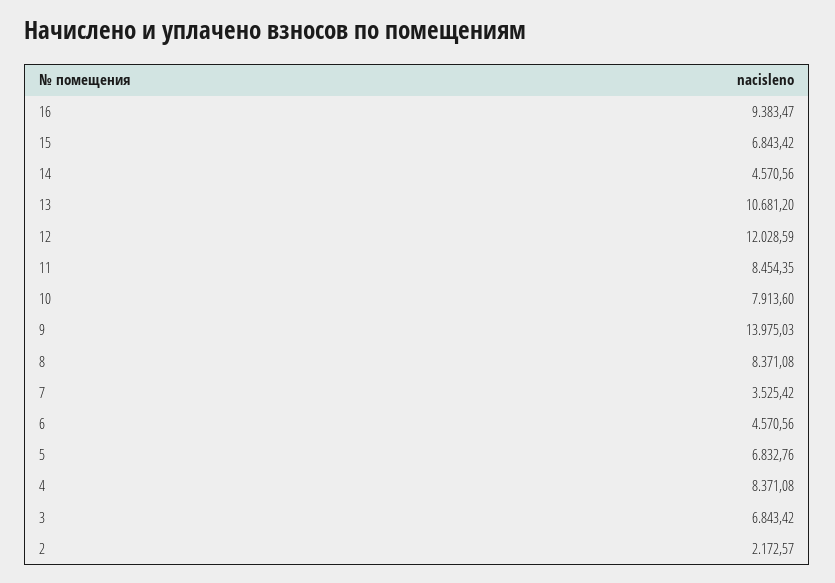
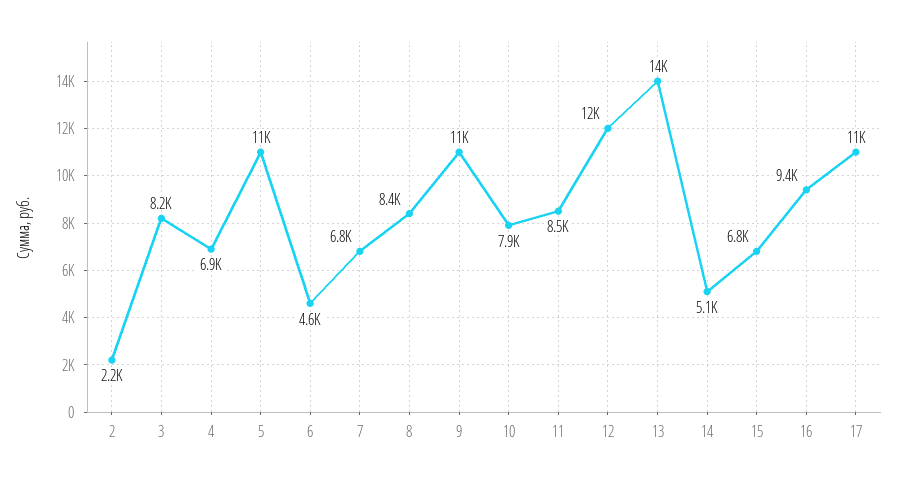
  {
    "16": 9383.47,
    "15": 6843.42,
-   "14": 4570.56,
+   "14": 5100,
-   "13": 10681.2,
+   "13": 14000,
    "12": 12028.59,
    "11": 8454.35,
    "10": 7913.6,
-   "9": 13975.03,
+   "9": 11000,
    "8": 8371.08,
-   "7": 3525.42,
+   "7": 6800,
    "6": 4570.56,
-   "5": 6832.76,
+   "5": 11000,
-   "4": 8371.08,
+   "4": 6900,
-   "3": 6843.42,
+   "3": 8200,
-   "2": 2172.57
+   "2": 2172.57,
+   "17": 11000
  }

